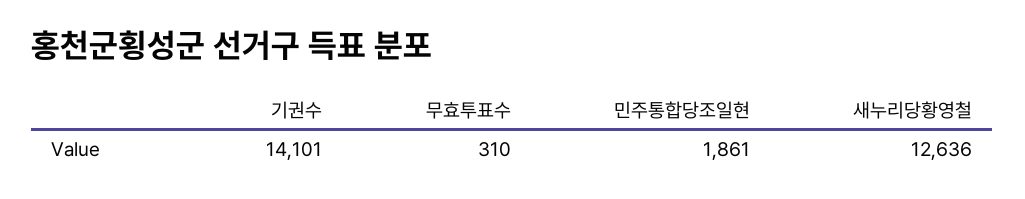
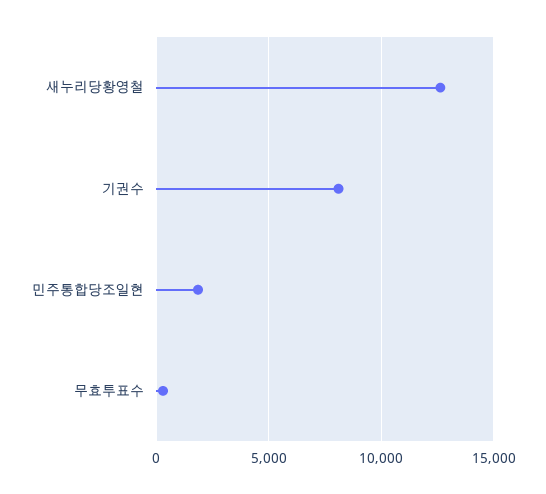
  {
-   "기권수": 14101,
+   "기권수": 8000,
    "무효투표수": 310,
    "민주통합당조일현": 1861,
    "새누리당황영철": 12636
  }

